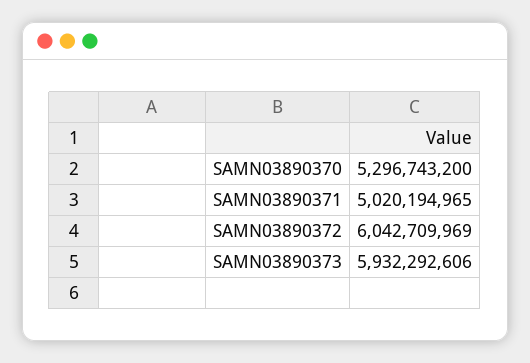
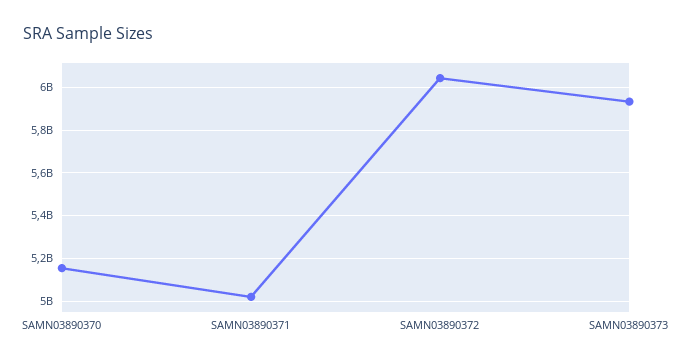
  {
-   "SAMN03890370": 5296743200,
+   "SAMN03890370": 5150000000,
    "SAMN03890371": 5020194965,
    "SAMN03890372": 6042709969,
    "SAMN03890373": 5932292606
  }

